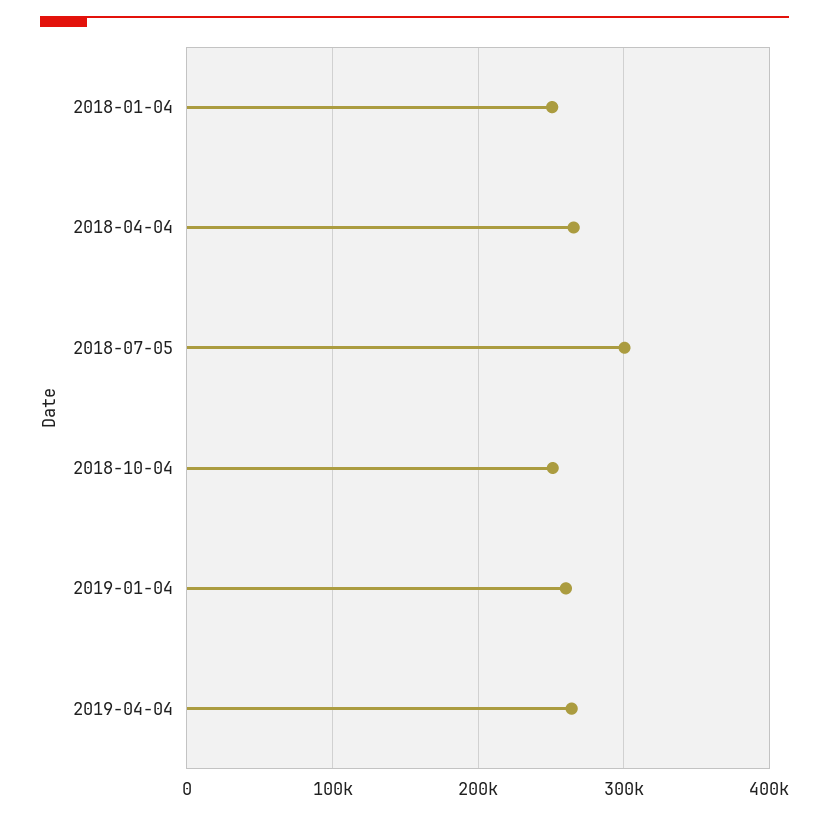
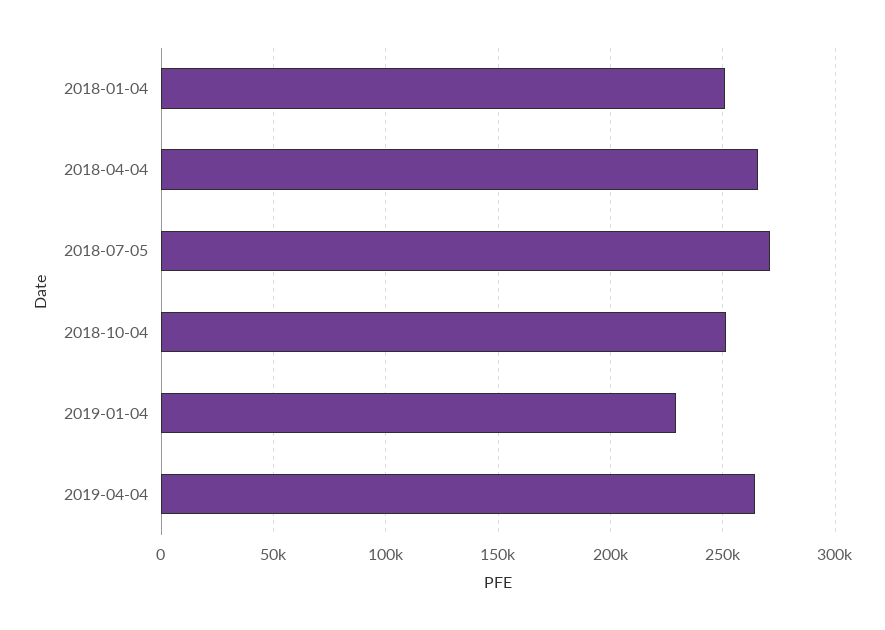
  {
    "2018-01-04": 250000,
    "2018-04-04": 265000,
-   "2018-07-05": 300000,
+   "2018-07-05": 270000,
    "2018-10-04": 250000,
-   "2019-01-04": 260000,
+   "2019-01-04": 230000,
    "2019-04-04": 265000
  }

